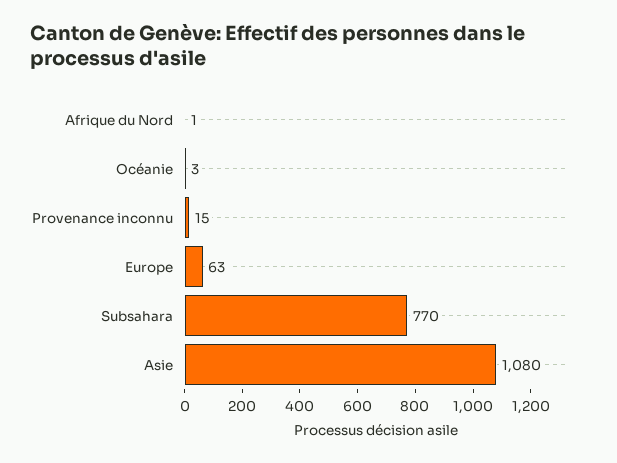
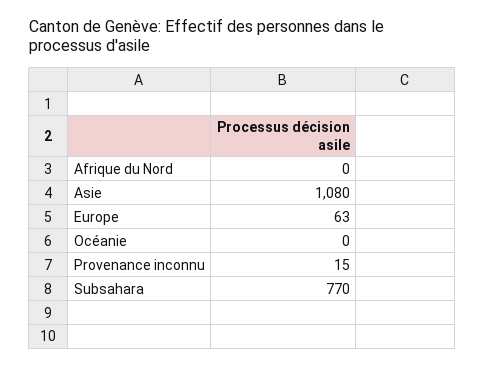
  {
-   "Afrique du Nord": 1,
+   "Afrique du Nord": 0,
-   "Océanie": 3,
+   "Océanie": 0,
    "Provenance inconnu": 15,
    "Europe": 63,
    "Subsahara": 770,
    "Asie": 1080
  }

